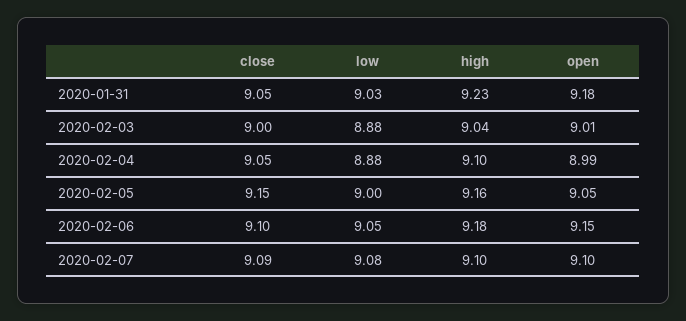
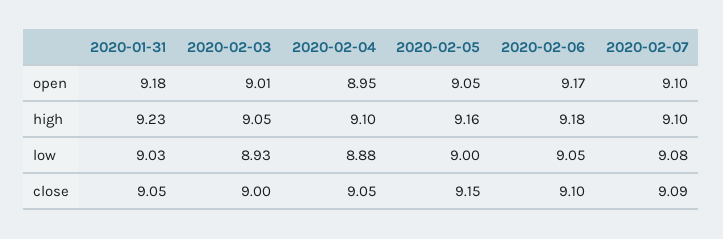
  {
    "close": {
      "2020-01-31": 9.05,
      "2020-02-03": 9,
      "2020-02-04": 9.05,
      "2020-02-05": 9.15,
      "2020-02-06": 9.1,
      "2020-02-07": 9.09
    },
    "low": {
      "2020-01-31": 9.03,
-     "2020-02-03": 8.88,
+     "2020-02-03": 8.93,
      "2020-02-04": 8.88,
      "2020-02-05": 9,
      "2020-02-06": 9.05,
      "2020-02-07": 9.08
    },
    "high": {
      "2020-01-31": 9.23,
-     "2020-02-03": 9.04,
+     "2020-02-03": 9.05,
      "2020-02-04": 9.1,
      "2020-02-05": 9.16,
      "2020-02-06": 9.18,
      "2020-02-07": 9.1
    },
    "open": {
      "2020-01-31": 9.18,
      "2020-02-03": 9.01,
-     "2020-02-04": 8.99,
+     "2020-02-04": 8.95,
      "2020-02-05": 9.05,
-     "2020-02-06": 9.15,
+     "2020-02-06": 9.17,
      "2020-02-07": 9.1
    }
  }

